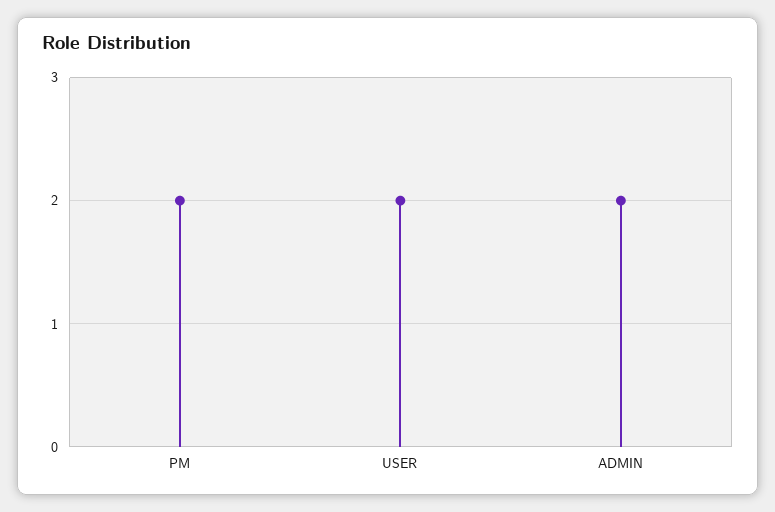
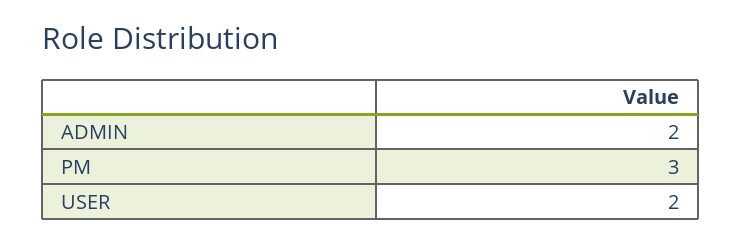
  {
-   "PM": 2,
+   "PM": 3,
    "USER": 2,
    "ADMIN": 2
  }

